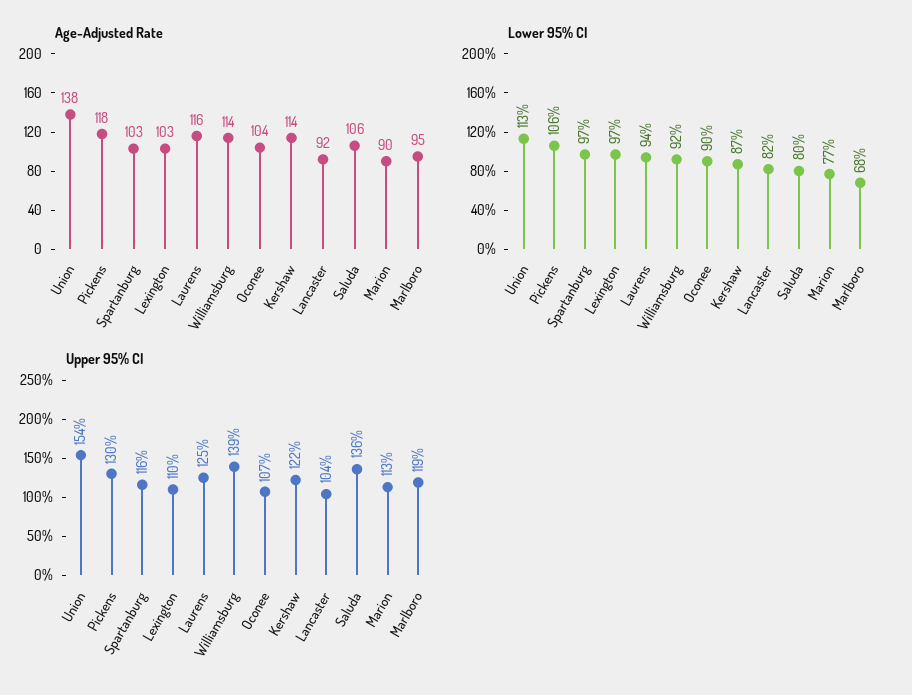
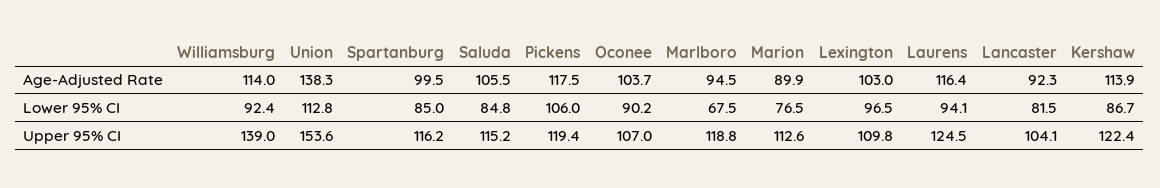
  {
    "Age-Adjusted Rate": {
      "Union": 138.3,
      "Pickens": 117.5,
-     "Spartanburg": 103,
+     "Spartanburg": 99.5,
      "Lexington": 103,
      "Laurens": 116.4,
      "Williamsburg": 114,
      "Oconee": 103.7,
      "Kershaw": 113.9,
      "Lancaster": 92.3,
      "Saluda": 105.5,
      "Marion": 89.9,
      "Marlboro": 94.5
    },
    "Lower 95% CI": {
      "Union": 112.8,
      "Pickens": 106,
-     "Spartanburg": 97,
+     "Spartanburg": 85,
      "Lexington": 96.5,
      "Laurens": 94.1,
      "Williamsburg": 92.4,
      "Oconee": 90.2,
      "Kershaw": 86.7,
      "Lancaster": 81.5,
-     "Saluda": 80,
+     "Saluda": 84.8,
      "Marion": 76.5,
      "Marlboro": 67.5
    },
    "Upper 95% CI": {
      "Union": 153.6,
-     "Pickens": 130,
+     "Pickens": 119.4,
      "Spartanburg": 116.2,
      "Lexington": 109.8,
      "Laurens": 124.5,
      "Williamsburg": 139,
      "Oconee": 107,
      "Kershaw": 122.4,
      "Lancaster": 104.1,
-     "Saluda": 136,
+     "Saluda": 115.2,
      "Marion": 112.6,
      "Marlboro": 118.8
    }
  }

